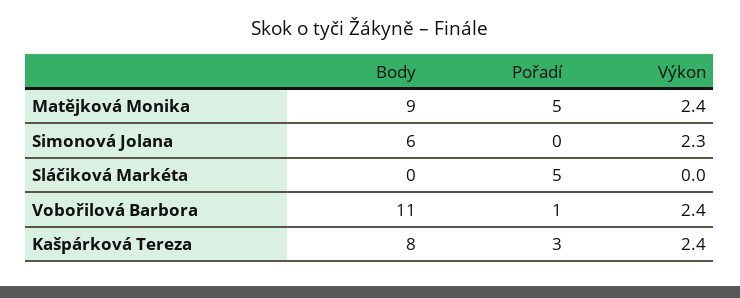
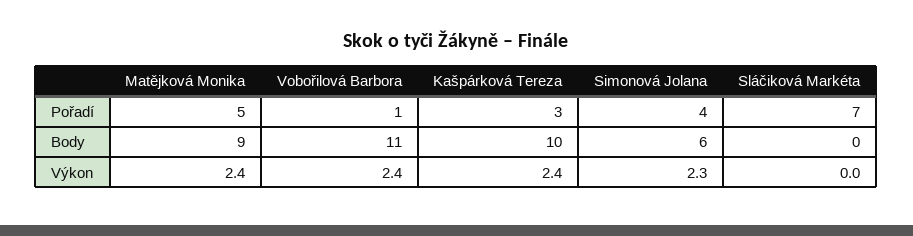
  {
    "Body": {
      "Matějková Monika": 9,
      "Simonová Jolana": 6,
      "Sláčiková Markéta": 0,
      "Vobořilová Barbora": 11,
-     "Kašpárková Tereza": 8
+     "Kašpárková Tereza": 10
    },
    "Pořadí": {
      "Matějková Monika": 5,
-     "Simonová Jolana": 0,
+     "Simonová Jolana": 4,
-     "Sláčiková Markéta": 5,
+     "Sláčiková Markéta": 7,
      "Vobořilová Barbora": 1,
      "Kašpárková Tereza": 3
    },
    "Výkon": {
      "Matějková Monika": 2.4,
      "Simonová Jolana": 2.3,
      "Sláčiková Markéta": 0,
      "Vobořilová Barbora": 2.4,
      "Kašpárková Tereza": 2.4
    }
  }

